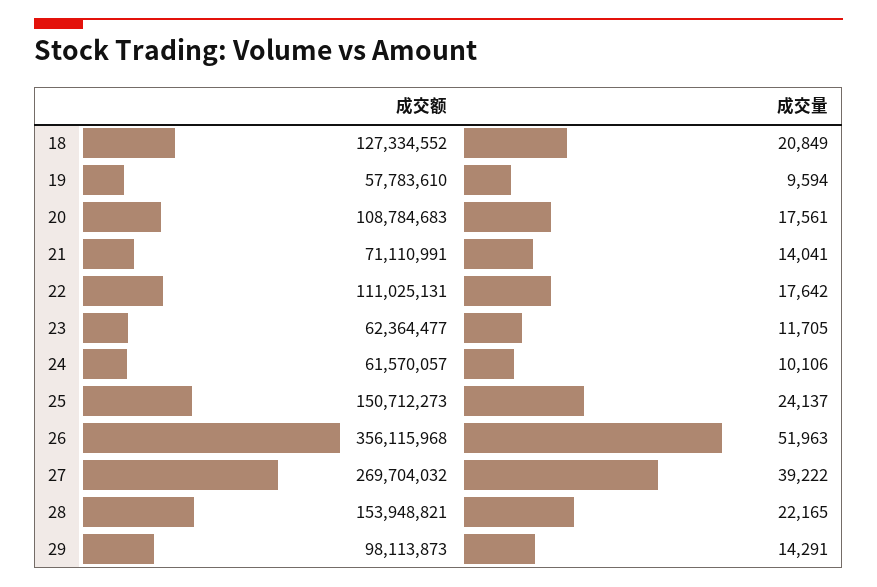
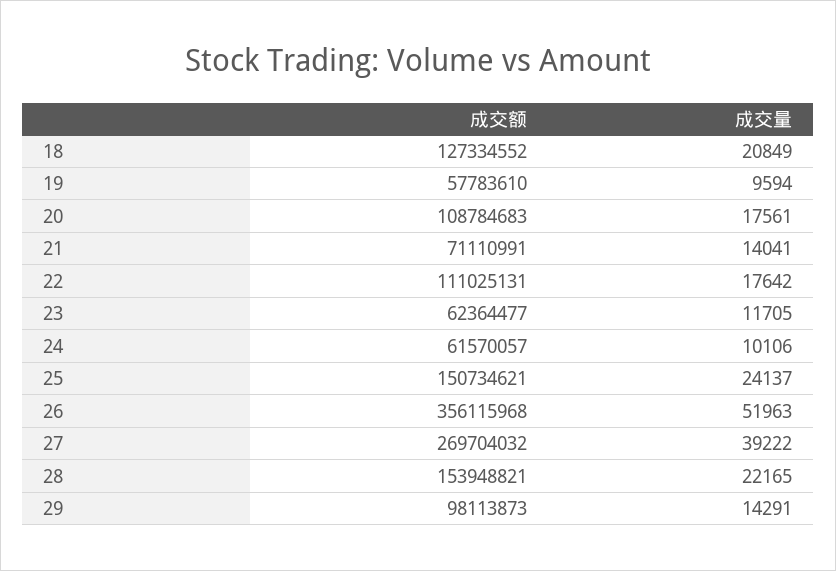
  {
    "成交额": {
      "18": 127334552,
      "19": 57783610,
      "20": 108784683,
      "21": 71110991,
      "22": 111025131,
      "23": 62364477,
      "24": 61570057,
-     "25": 150712273,
+     "25": 150734621,
      "26": 356115968,
      "27": 269704032,
      "28": 153948821,
      "29": 98113873
    },
    "成交量": {
      "18": 20849,
      "19": 9594,
      "20": 17561,
      "21": 14041,
      "22": 17642,
      "23": 11705,
      "24": 10106,
      "25": 24137,
      "26": 51963,
      "27": 39222,
      "28": 22165,
      "29": 14291
    }
  }

